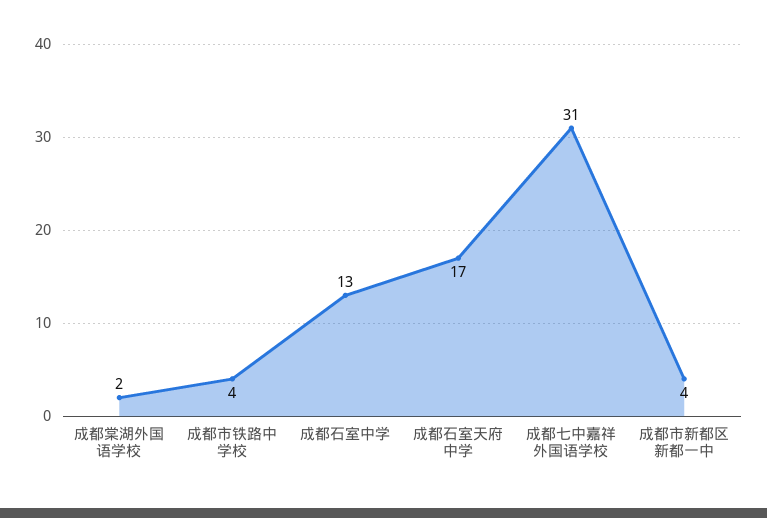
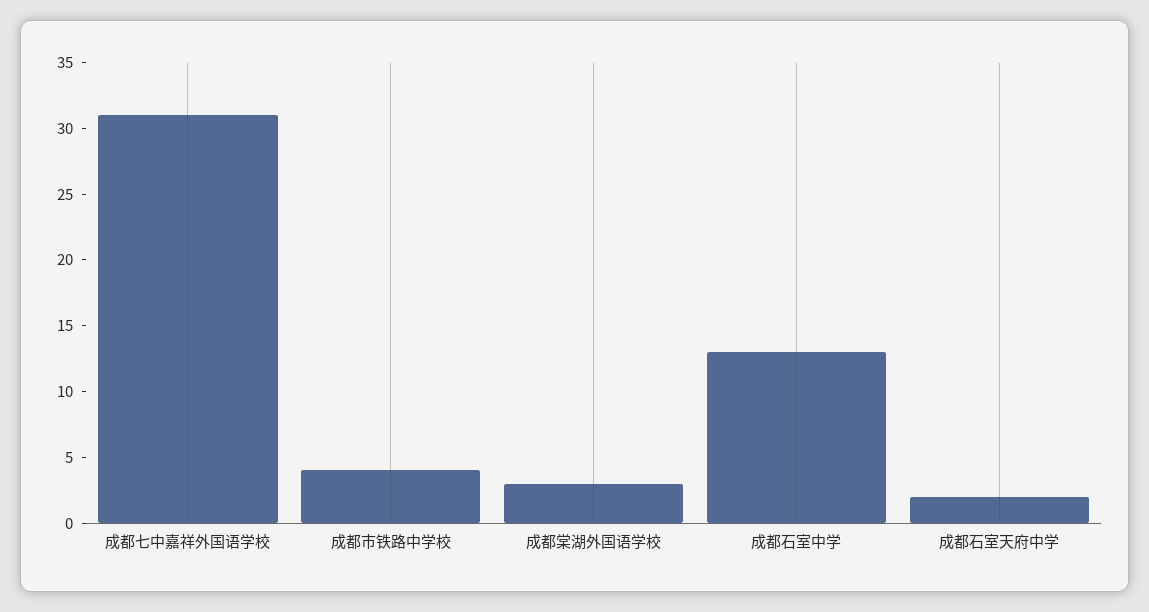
  {
-   "成都棠湖外国语学校": 2,
+   "成都棠湖外国语学校": 3,
    "成都市铁路中学校": 4,
    "成都石室中学": 13,
-   "成都石室天府中学": 17,
+   "成都石室天府中学": 2,
-   "成都七中嘉祥外国语学校": 31,
+   "成都七中嘉祥外国语学校": 31
-   "成都市新都区新都一中": 4
  }

